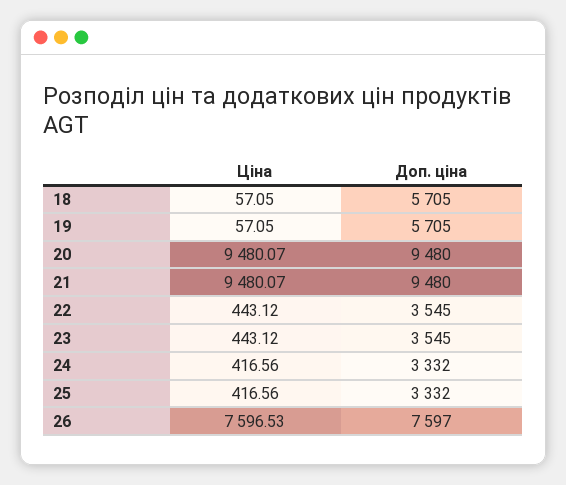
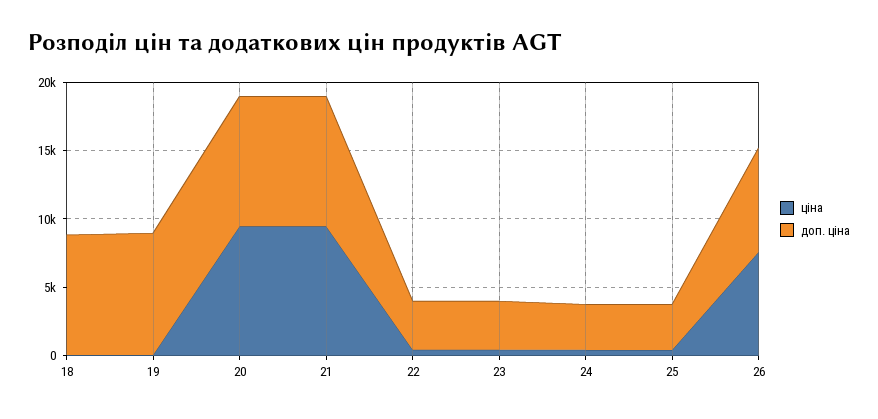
  {
    "Ціна": {
      "18": 57.05,
      "19": 57.05,
      "20": 9480.07,
      "21": 9480.07,
      "22": 443.12,
      "23": 443.12,
      "24": 416.56,
      "25": 416.56,
      "26": 7596.53
    },
    "Доп. ціна": {
-     "18": 5705,
+     "18": 9000,
-     "19": 5705,
+     "19": 9000,
      "20": 9480,
      "21": 9480,
      "22": 3545,
      "23": 3545,
      "24": 3332,
      "25": 3332,
      "26": 7597
    }
  }

